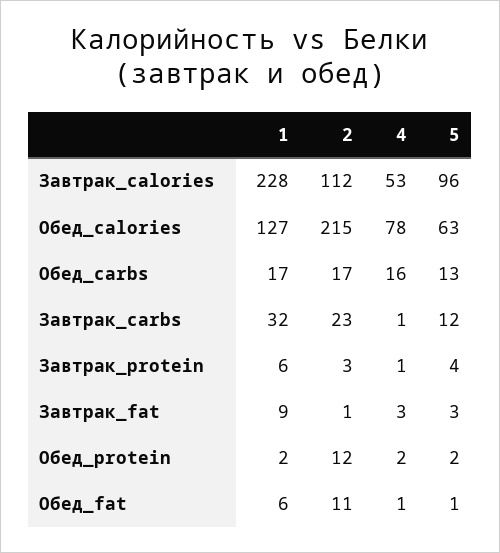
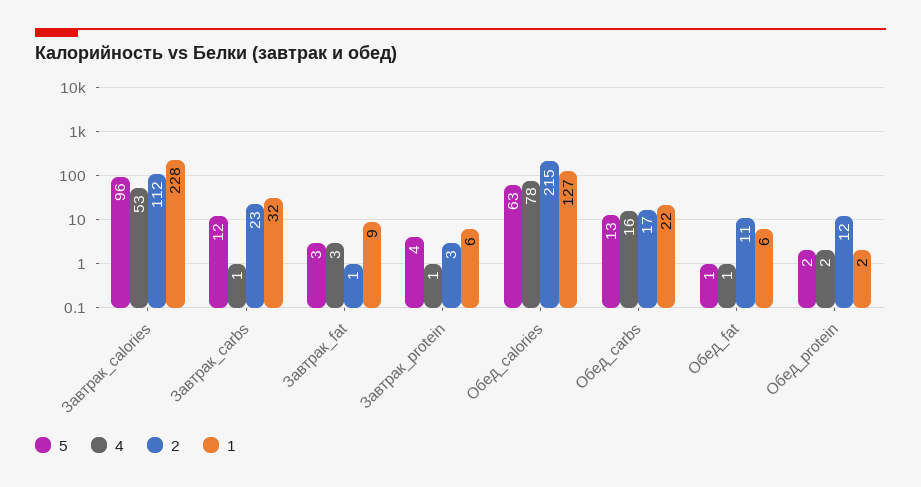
  {
    "1": {
      "Завтрак_calories": 228,
      "Обед_calories": 127,
-     "Обед_carbs": 17,
+     "Обед_carbs": 22,
      "Завтрак_carbs": 32,
      "Завтрак_protein": 6,
      "Завтрак_fat": 9,
      "Обед_protein": 2,
      "Обед_fat": 6
    },
    "2": {
      "Завтрак_calories": 112,
      "Обед_calories": 215,
      "Обед_carbs": 17,
      "Завтрак_carbs": 23,
      "Завтрак_protein": 3,
      "Завтрак_fat": 1,
      "Обед_protein": 12,
      "Обед_fat": 11
    },
    "4": {
      "Завтрак_calories": 53,
      "Обед_calories": 78,
      "Обед_carbs": 16,
      "Завтрак_carbs": 1,
      "Завтрак_protein": 1,
      "Завтрак_fat": 3,
      "Обед_protein": 2,
      "Обед_fat": 1
    },
    "5": {
      "Завтрак_calories": 96,
      "Обед_calories": 63,
      "Обед_carbs": 13,
      "Завтрак_carbs": 12,
      "Завтрак_protein": 4,
      "Завтрак_fat": 3,
      "Обед_protein": 2,
      "Обед_fat": 1
    }
  }

